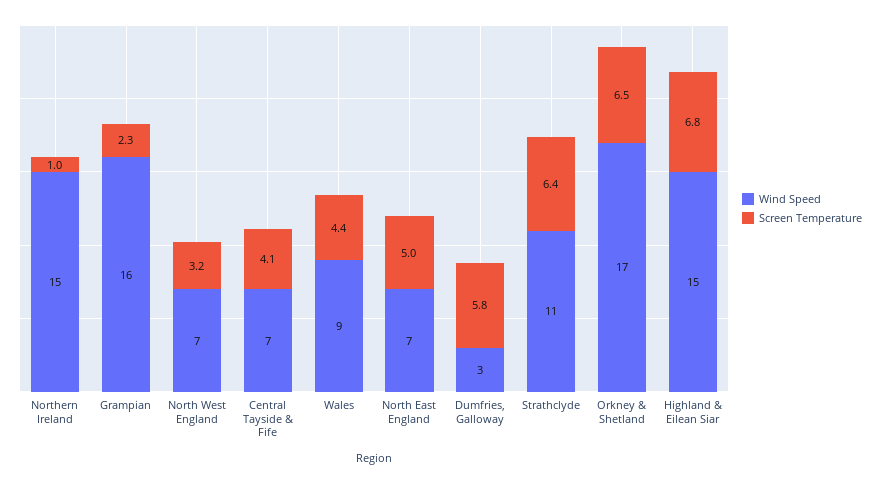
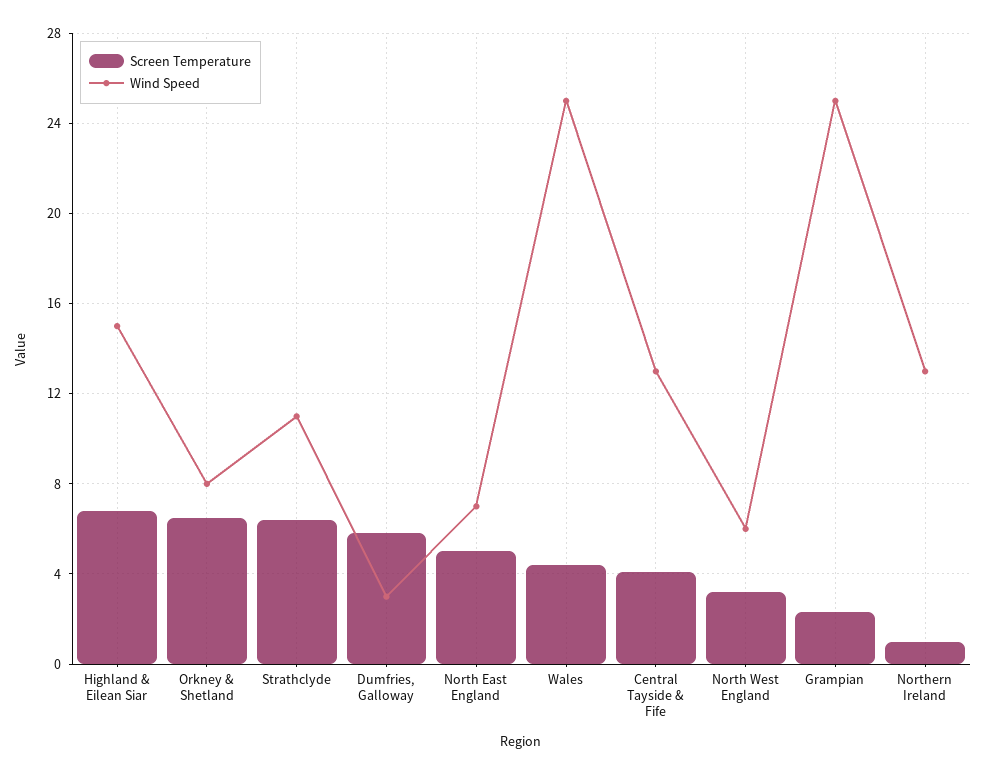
  {
    "Wind Speed": {
-     "Northern Ireland": 15,
+     "Northern Ireland": 13,
-     "Grampian": 16,
+     "Grampian": 25,
-     "North West England": 7,
+     "North West England": 6,
-     "Central Tayside & Fife": 7,
+     "Central Tayside & Fife": 13,
-     "Wales": 9,
+     "Wales": 25,
      "North East England": 7,
      "Dumfries, Galloway": 3,
      "Strathclyde": 11,
-     "Orkney & Shetland": 17,
+     "Orkney & Shetland": 8,
      "Highland & Eilean Siar": 15
    },
    "Screen Temperature": {
      "Northern Ireland": 1,
      "Grampian": 2.3,
      "North West England": 3.2,
      "Central Tayside & Fife": 4.1,
      "Wales": 4.4,
      "North East England": 5,
      "Dumfries, Galloway": 5.8,
      "Strathclyde": 6.4,
      "Orkney & Shetland": 6.5,
      "Highland & Eilean Siar": 6.8
    }
  }

